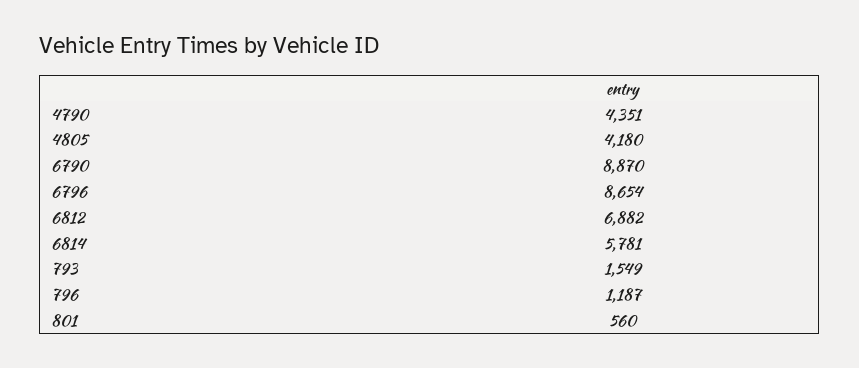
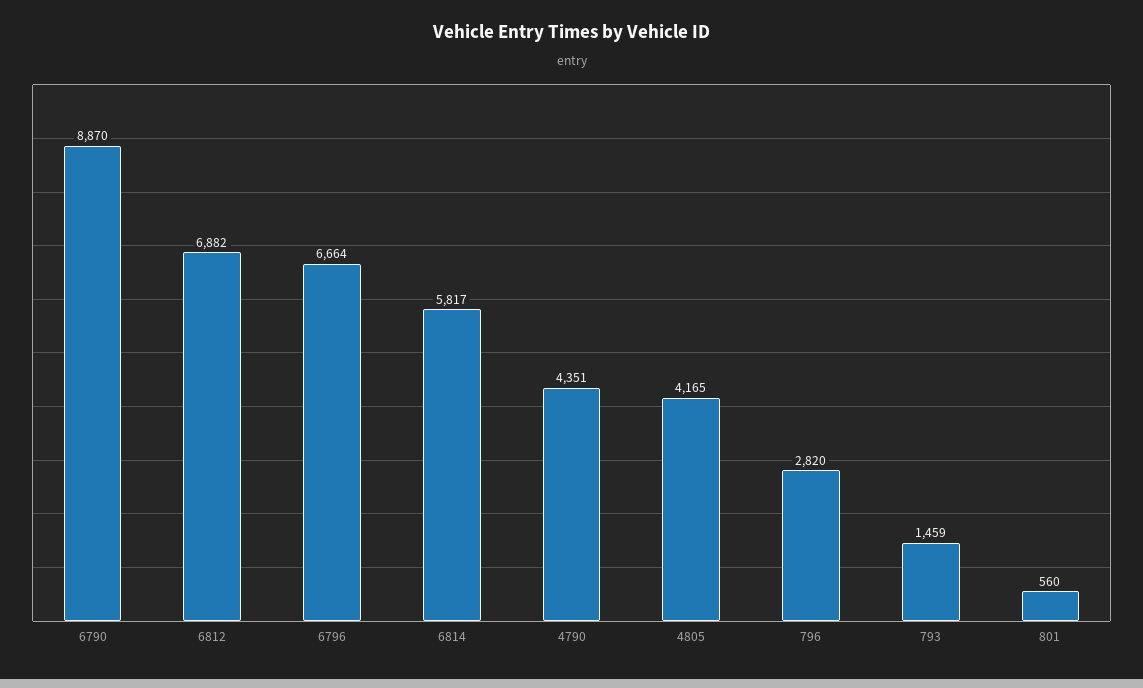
  {
    "4790": 4351,
-   "4805": 4180,
+   "4805": 4165,
    "6790": 8870,
-   "6796": 8654,
+   "6796": 6664,
    "6812": 6882,
-   "6814": 5781,
+   "6814": 5817,
-   "793": 1549,
+   "793": 1459,
-   "796": 1187,
+   "796": 2820,
    "801": 560
  }

